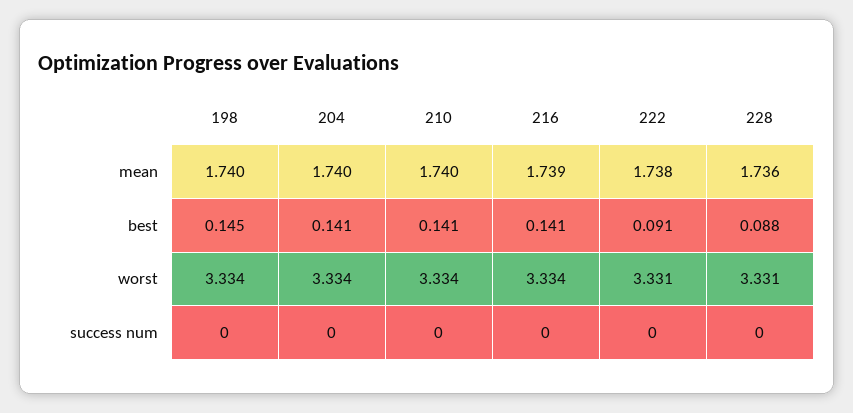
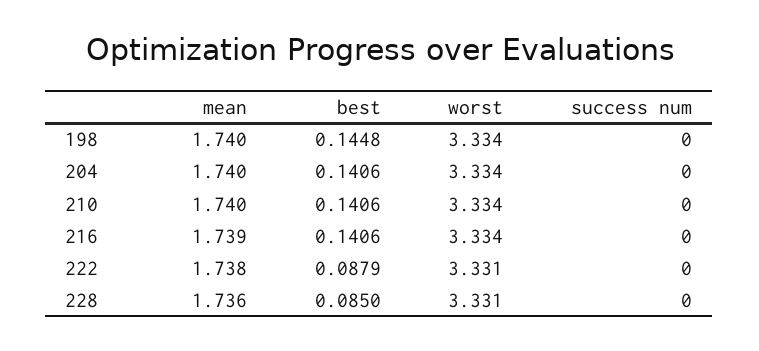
  {
    "198": {
      "mean": 1.74,
      "best": 0.1448,
      "worst": 3.334,
      "success num": 0
    },
    "204": {
      "mean": 1.74,
      "best": 0.1406,
      "worst": 3.334,
      "success num": 0
    },
    "210": {
      "mean": 1.74,
      "best": 0.1406,
      "worst": 3.334,
      "success num": 0
    },
    "216": {
      "mean": 1.739,
      "best": 0.1406,
      "worst": 3.334,
      "success num": 0
    },
    "222": {
      "mean": 1.738,
-     "best": 0.091,
+     "best": 0.0879,
      "worst": 3.331,
      "success num": 0
    },
    "228": {
      "mean": 1.736,
-     "best": 0.088,
+     "best": 0.085,
      "worst": 3.331,
      "success num": 0
    }
  }

